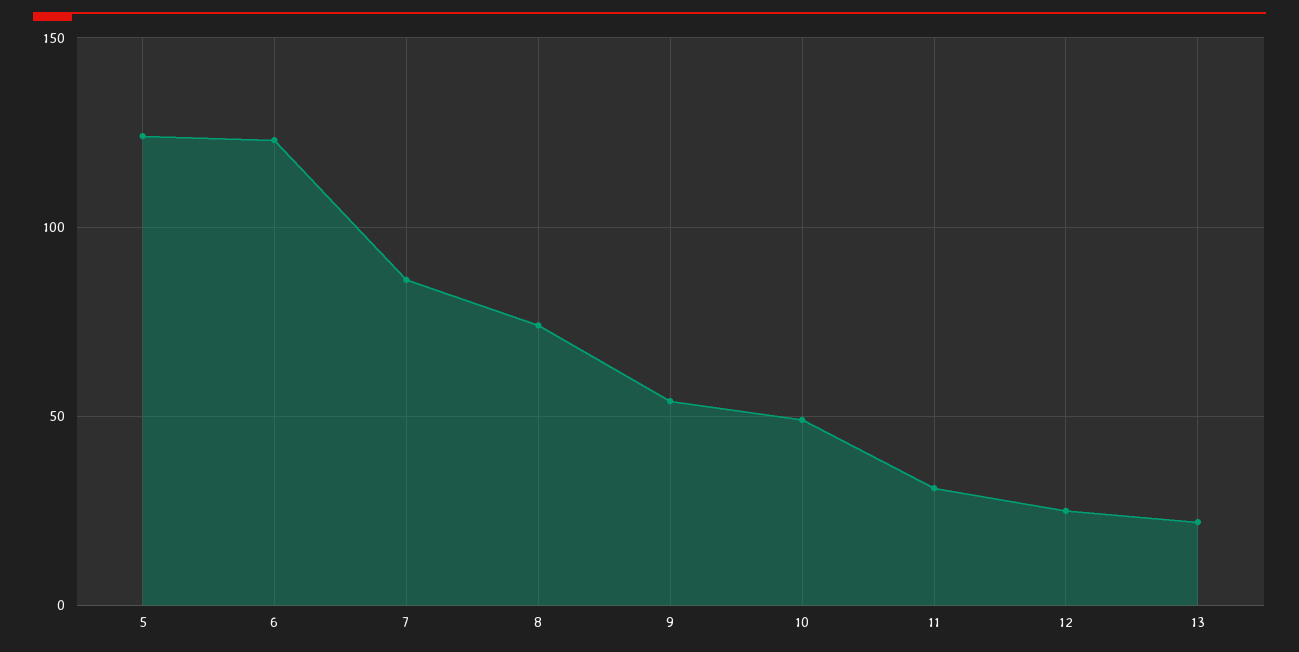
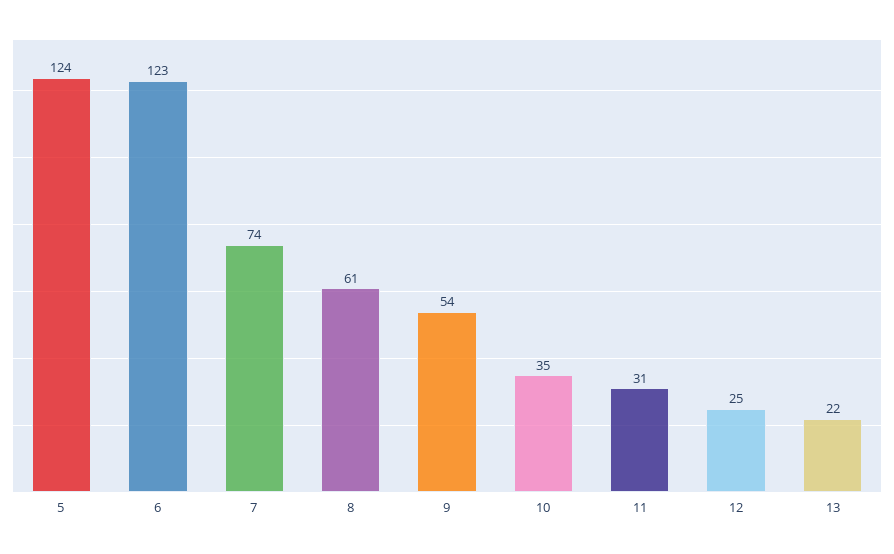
  {
    "5": 124,
    "6": 123,
-   "7": 85,
+   "7": 74,
-   "8": 75,
+   "8": 61,
    "9": 54,
-   "10": 50,
+   "10": 35,
    "11": 31,
    "12": 25,
    "13": 22
  }

